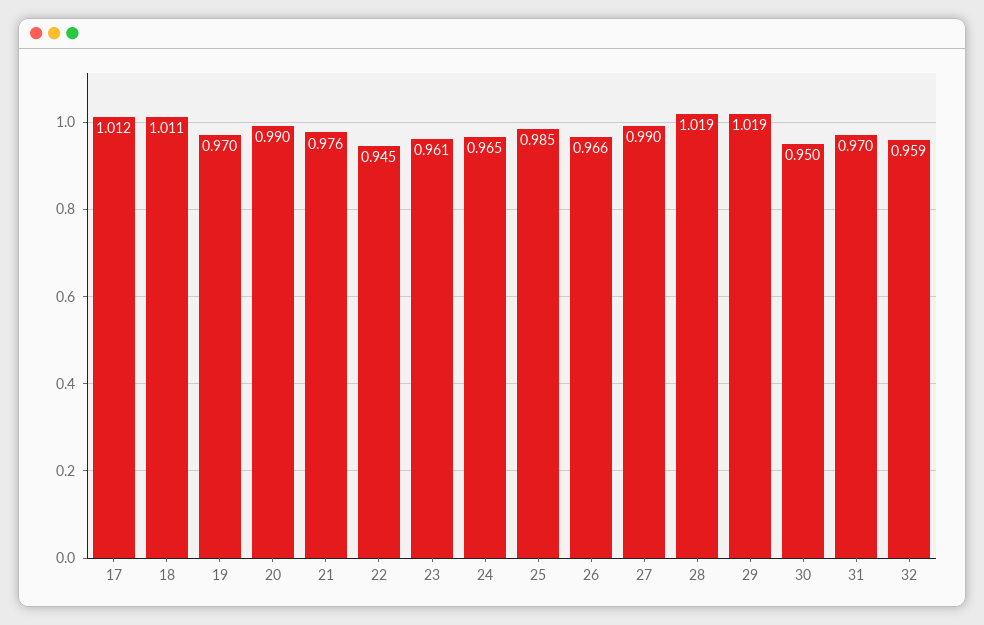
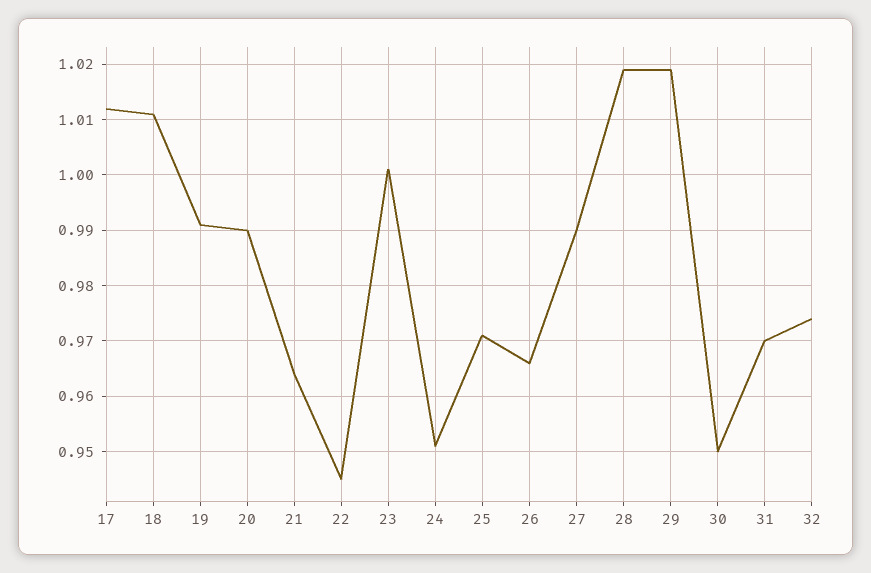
  {
    "17": 1.012,
    "18": 1.011,
-   "19": 0.97,
+   "19": 0.99,
    "20": 0.99,
-   "21": 0.976,
+   "21": 0.965,
    "22": 0.945,
-   "23": 0.961,
+   "23": 1,
-   "24": 0.965,
+   "24": 0.95,
-   "25": 0.985,
+   "25": 0.97,
    "26": 0.966,
    "27": 0.99,
    "28": 1.019,
    "29": 1.019,
    "30": 0.95,
    "31": 0.97,
-   "32": 0.959
+   "32": 0.975
  }

